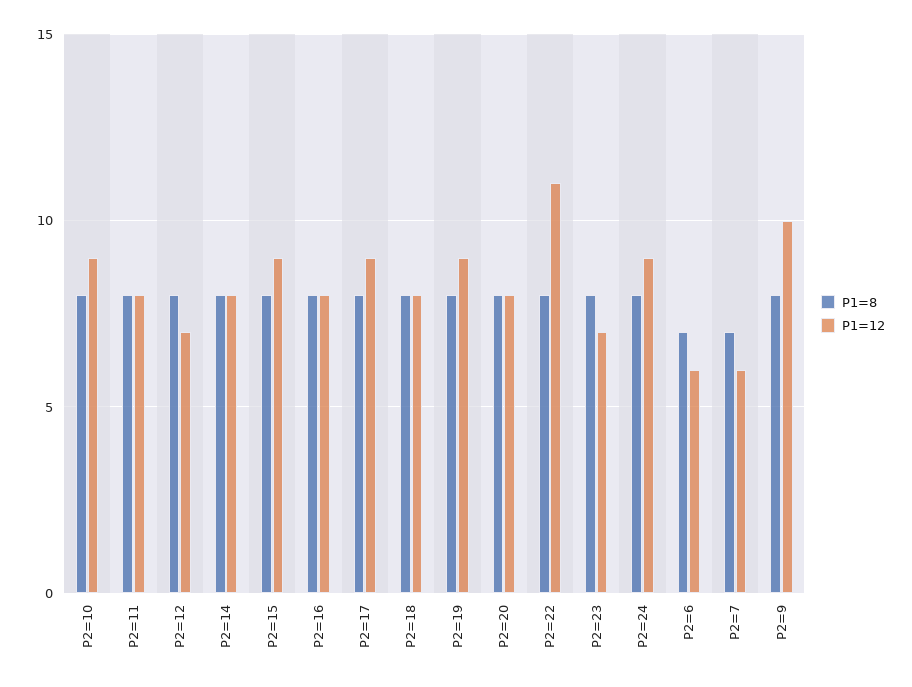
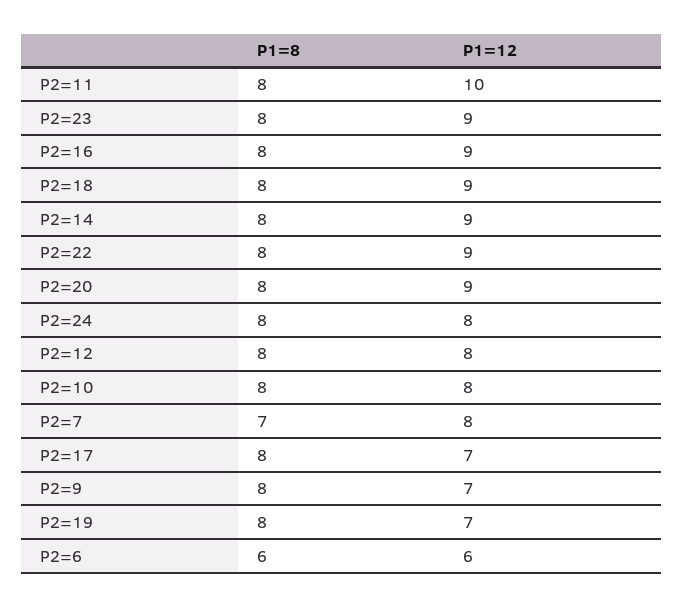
  {
    "P1=8": {
      "P2=10": 8,
      "P2=11": 8,
      "P2=12": 8,
      "P2=14": 8,
-     "P2=15": 8,
      "P2=16": 8,
      "P2=17": 8,
      "P2=18": 8,
      "P2=19": 8,
      "P2=20": 8,
      "P2=22": 8,
      "P2=23": 8,
      "P2=24": 8,
-     "P2=6": 7,
+     "P2=6": 6,
      "P2=7": 7,
      "P2=9": 8
    },
    "P1=12": {
-     "P2=10": 9,
+     "P2=10": 8,
-     "P2=11": 8,
+     "P2=11": 10,
-     "P2=12": 7,
+     "P2=12": 8,
-     "P2=14": 8,
+     "P2=14": 9,
-     "P2=15": 9,
-     "P2=16": 8,
+     "P2=16": 9,
-     "P2=17": 9,
+     "P2=17": 7,
-     "P2=18": 8,
+     "P2=18": 9,
-     "P2=19": 9,
+     "P2=19": 7,
-     "P2=20": 8,
+     "P2=20": 9,
-     "P2=22": 11,
+     "P2=22": 9,
-     "P2=23": 7,
+     "P2=23": 9,
-     "P2=24": 9,
+     "P2=24": 8,
      "P2=6": 6,
-     "P2=7": 6,
+     "P2=7": 8,
-     "P2=9": 10
+     "P2=9": 7
    }
  }

